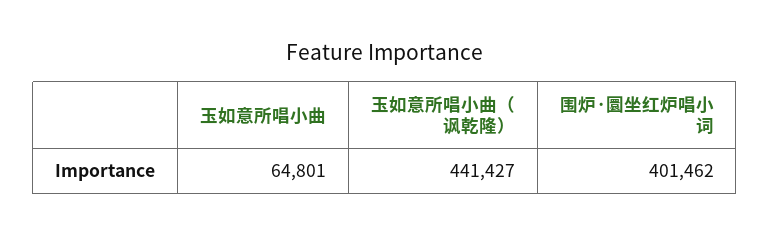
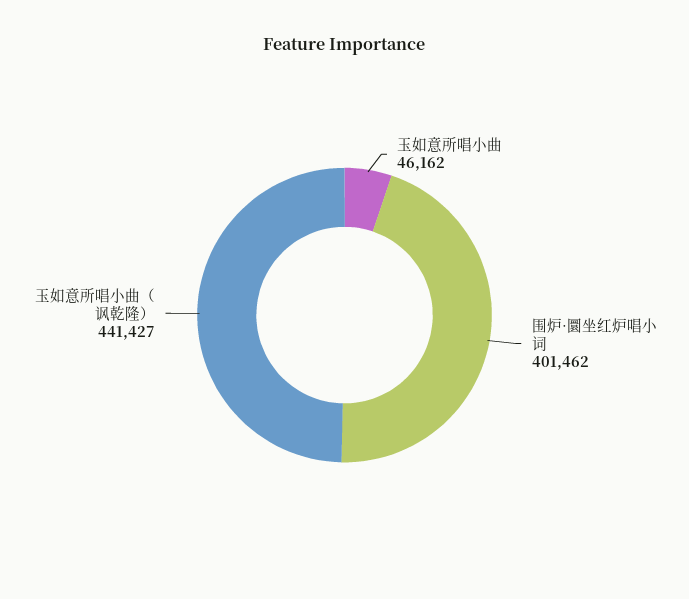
  {
-   "玉如意所唱小曲": 64801,
+   "玉如意所唱小曲": 46162,
    "玉如意所唱小曲（讽乾隆）": 441427,
    "围炉·圜坐红炉唱小词": 401462
  }

